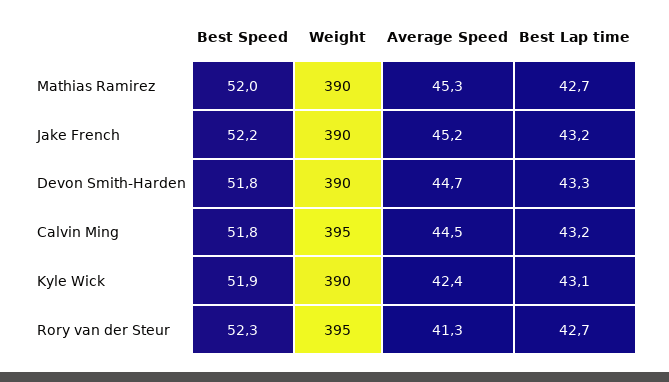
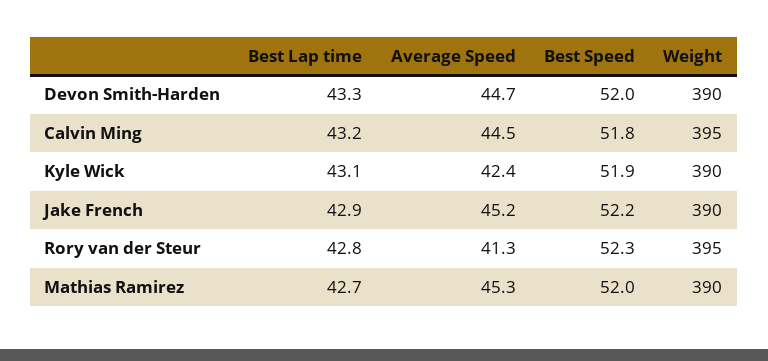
  {
    "Best Speed": {
      "Mathias Ramirez": 52,
      "Jake French": 52.2,
-     "Devon Smith-Harden": 51.8,
+     "Devon Smith-Harden": 52,
      "Calvin Ming": 51.8,
      "Kyle Wick": 51.9,
      "Rory van der Steur": 52.3
    },
    "Weight": {
      "Mathias Ramirez": 390,
      "Jake French": 390,
      "Devon Smith-Harden": 390,
      "Calvin Ming": 395,
      "Kyle Wick": 390,
      "Rory van der Steur": 395
    },
    "Average Speed": {
      "Mathias Ramirez": 45.3,
      "Jake French": 45.2,
      "Devon Smith-Harden": 44.7,
      "Calvin Ming": 44.5,
      "Kyle Wick": 42.4,
      "Rory van der Steur": 41.3
    },
    "Best Lap time": {
      "Mathias Ramirez": 42.7,
-     "Jake French": 43.2,
+     "Jake French": 42.9,
      "Devon Smith-Harden": 43.3,
      "Calvin Ming": 43.2,
      "Kyle Wick": 43.1,
-     "Rory van der Steur": 42.7
+     "Rory van der Steur": 42.8
    }
  }

